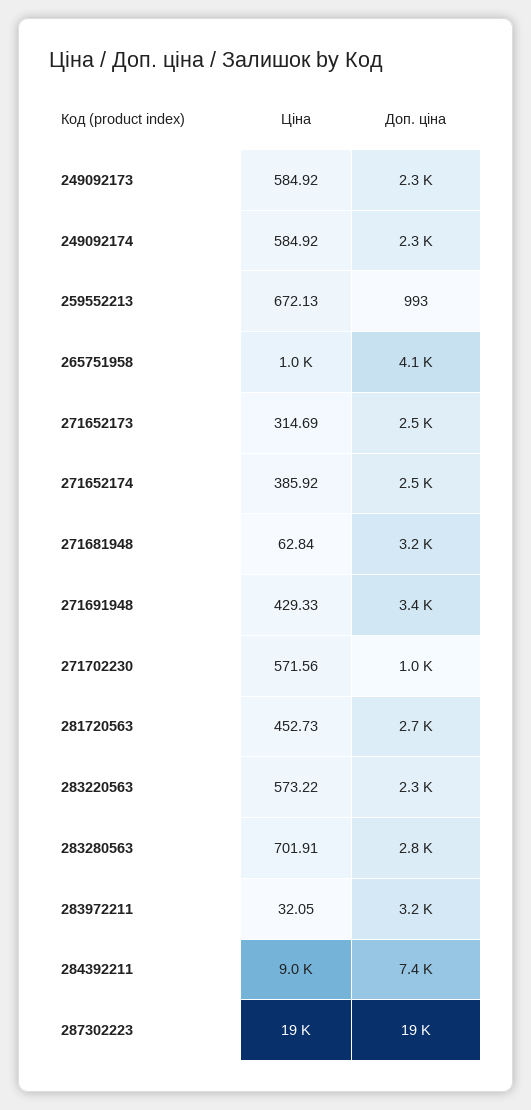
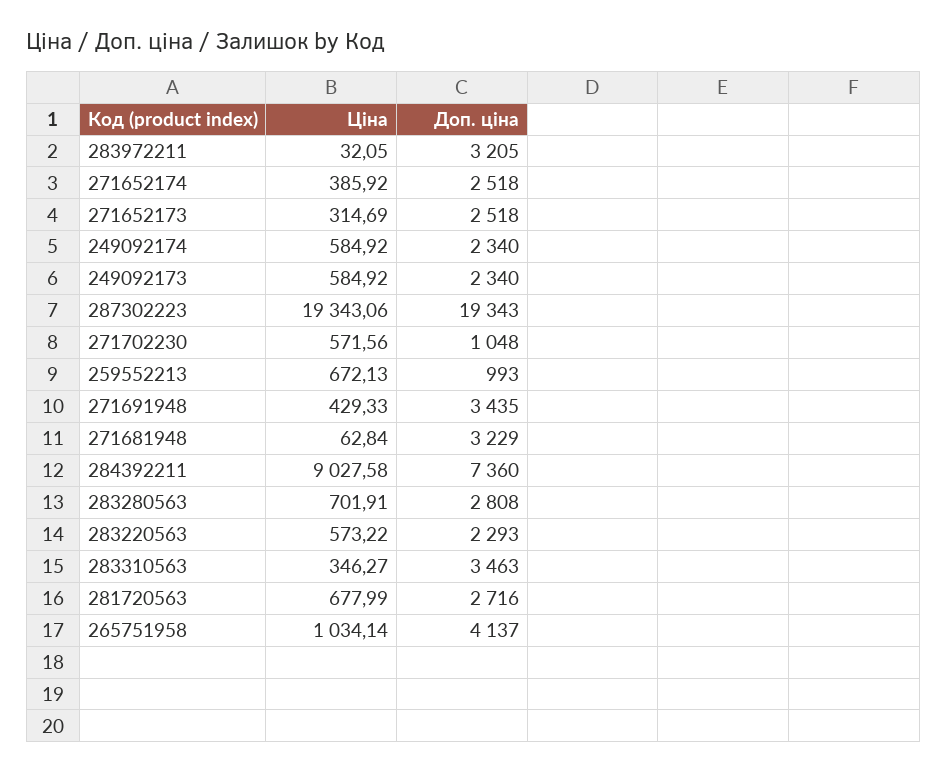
  {
    "Ціна": {
      "249092173": 584.92,
      "249092174": 584.92,
      "259552213": 672.13,
      "265751958": 1034.14,
      "271652173": 314.69,
      "271652174": 385.92,
      "271681948": 62.84,
      "271691948": 429.33,
      "271702230": 571.56,
-     "281720563": 452.73,
+     "281720563": 677.99,
      "283220563": 573.22,
      "283280563": 701.91,
      "283972211": 32.05,
      "284392211": 9027.58,
-     "287302223": 19343.06
+     "287302223": 19343.06,
+     "283310563": 346.27
    },
    "Доп. ціна": {
      "249092173": 2340,
      "249092174": 2340,
      "259552213": 993,
      "265751958": 4137,
      "271652173": 2518,
      "271652174": 2518,
      "271681948": 3229,
      "271691948": 3435,
      "271702230": 1048,
      "281720563": 2716,
      "283220563": 2293,
      "283280563": 2808,
      "283972211": 3205,
      "284392211": 7360,
-     "287302223": 19343
+     "287302223": 19343,
+     "283310563": 3463
    }
  }

